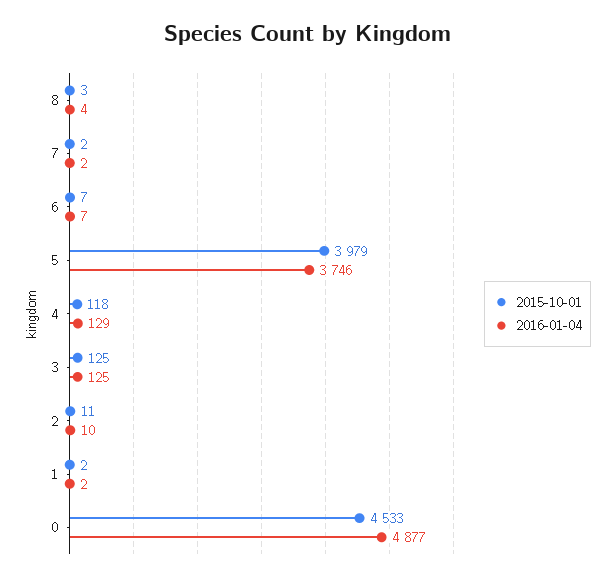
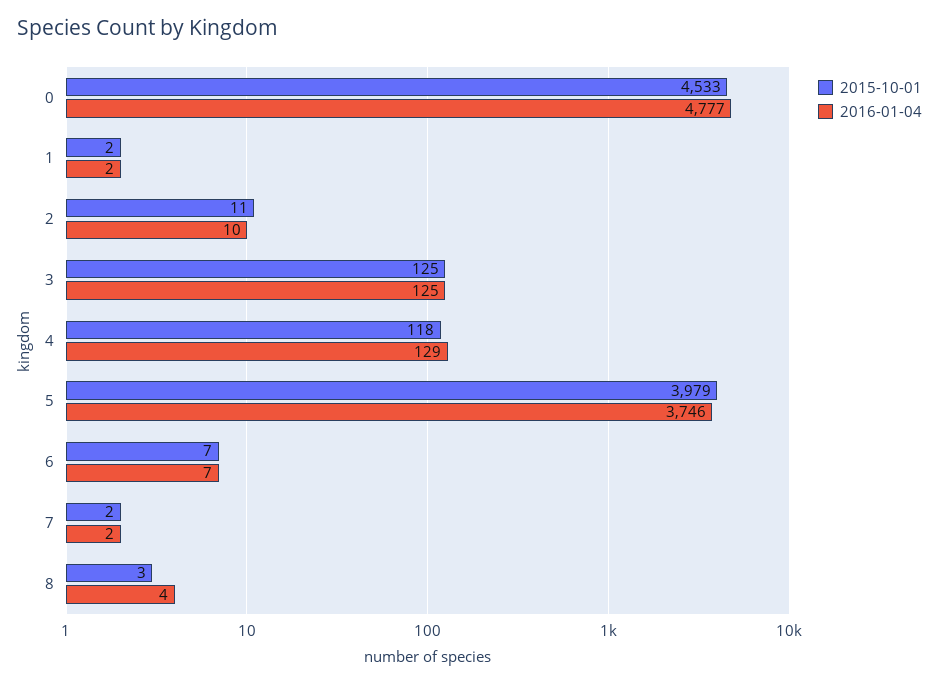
  {
    "2015-10-01": {
      "8": 3,
      "7": 2,
      "6": 7,
      "5": 3979,
      "4": 118,
      "3": 125,
      "2": 11,
      "1": 2,
      "0": 4533
    },
    "2016-01-04": {
      "8": 4,
      "7": 2,
      "6": 7,
      "5": 3746,
      "4": 129,
      "3": 125,
      "2": 10,
      "1": 2,
-     "0": 4877
+     "0": 4777
    }
  }

